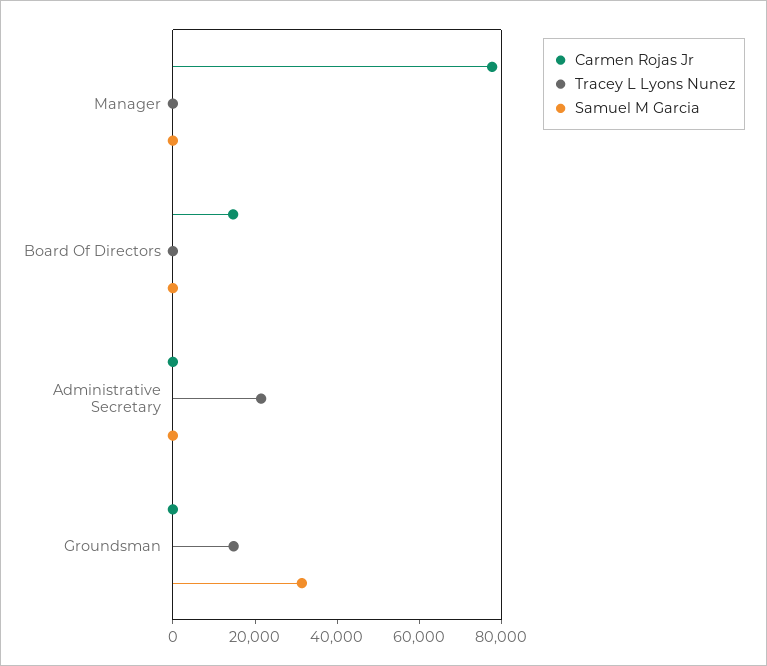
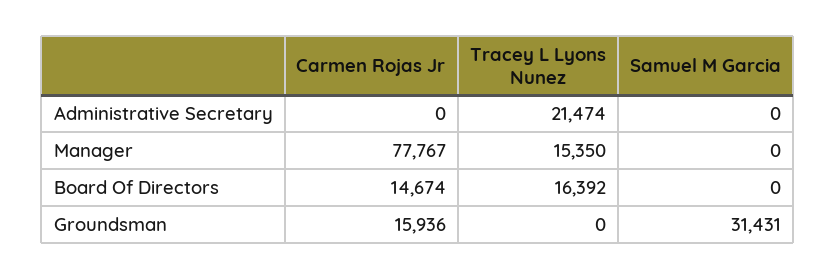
  {
    "Carmen Rojas Jr": {
      "Manager": 77767,
      "Board Of Directors": 14674,
      "Administrative Secretary": 0,
-     "Groundsman": 0
+     "Groundsman": 15936
    },
    "Tracey L Lyons Nunez": {
-     "Manager": 0,
+     "Manager": 15350,
-     "Board Of Directors": 0,
+     "Board Of Directors": 16392,
      "Administrative Secretary": 21474,
-     "Groundsman": 15000
+     "Groundsman": 0
    },
    "Samuel M Garcia": {
      "Manager": 0,
      "Board Of Directors": 0,
      "Administrative Secretary": 0,
      "Groundsman": 31431
    }
  }

